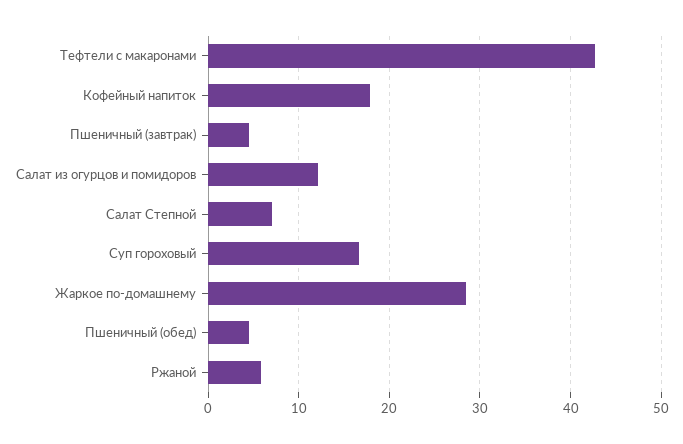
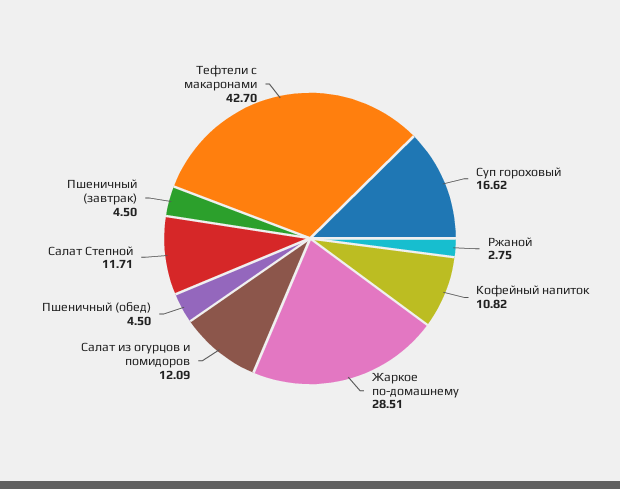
  {
    "Тефтели с макаронами": 42.7,
-   "Кофейный напиток": 18,
+   "Кофейный напиток": 10.82,
    "Пшеничный (завтрак)": 4.5,
    "Салат из огурцов и помидоров": 12.09,
-   "Салат Степной": 7,
+   "Салат Степной": 11.71,
    "Суп гороховый": 16.62,
    "Жаркое по-домашнему": 28.51,
    "Пшеничный (обед)": 4.5,
-   "Ржаной": 6
+   "Ржаной": 2.75
  }

